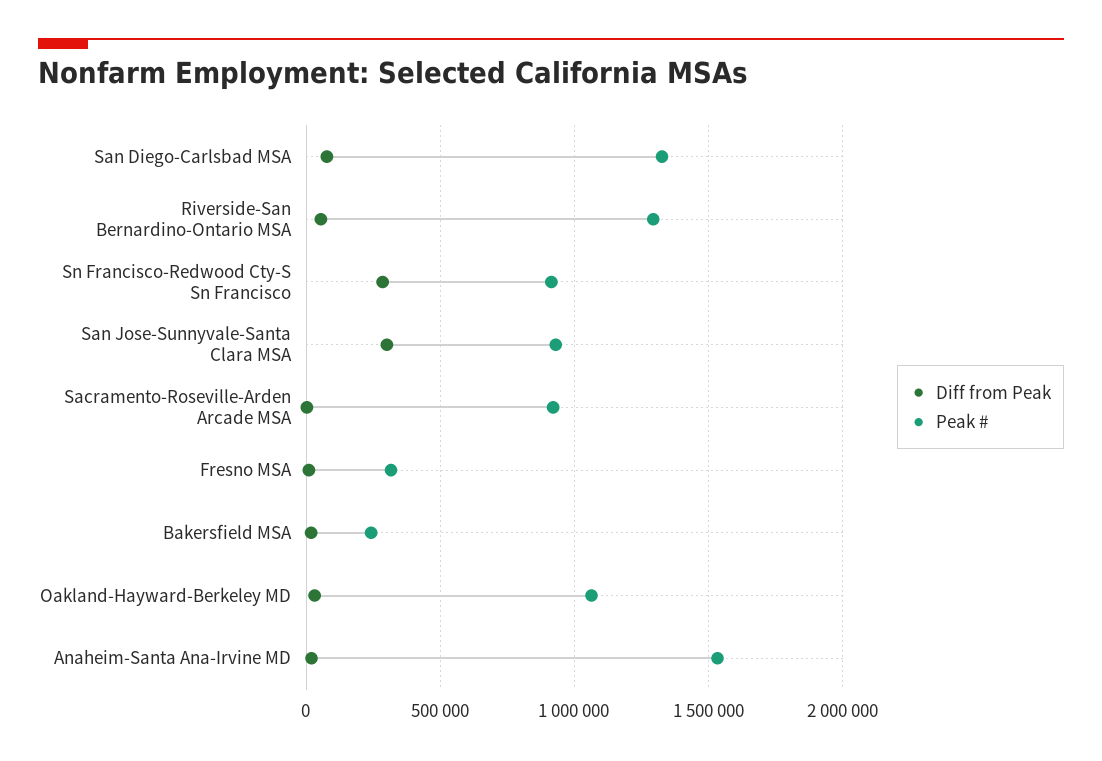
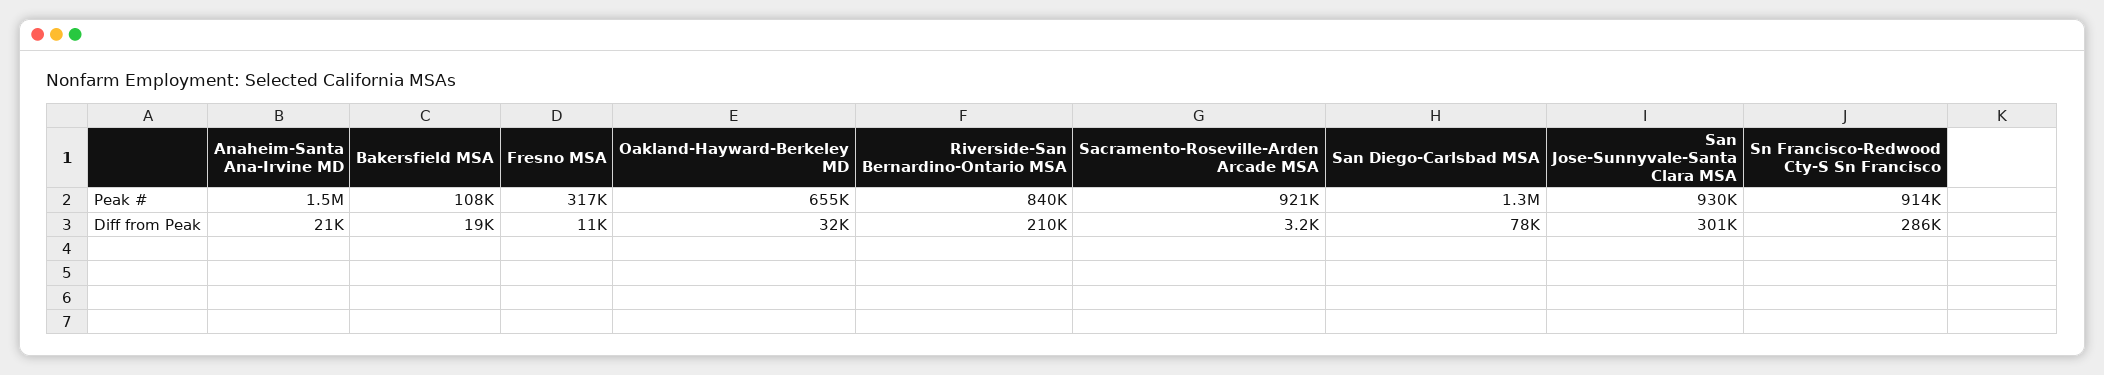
  {
    "Diff from Peak": {
      "San Diego-Carlsbad MSA": 78000,
-     "Riverside-San Bernardino-Ontario MSA": 50000,
+     "Riverside-San Bernardino-Ontario MSA": 210000,
      "Sn Francisco-Redwood Cty-S Sn Francisco": 286000,
      "San Jose-Sunnyvale-Santa Clara MSA": 301000,
      "Sacramento-Roseville-Arden Arcade MSA": 3200,
      "Fresno MSA": 11000,
      "Bakersfield MSA": 19000,
      "Oakland-Hayward-Berkeley MD": 32000,
      "Anaheim-Santa Ana-Irvine MD": 21000
    },
    "Peak #": {
      "San Diego-Carlsbad MSA": 1300000,
-     "Riverside-San Bernardino-Ontario MSA": 1300000,
+     "Riverside-San Bernardino-Ontario MSA": 840000,
      "Sn Francisco-Redwood Cty-S Sn Francisco": 914000,
      "San Jose-Sunnyvale-Santa Clara MSA": 930000,
      "Sacramento-Roseville-Arden Arcade MSA": 921000,
      "Fresno MSA": 317000,
-     "Bakersfield MSA": 250000,
+     "Bakersfield MSA": 108000,
-     "Oakland-Hayward-Berkeley MD": 1050000,
+     "Oakland-Hayward-Berkeley MD": 655000,
      "Anaheim-Santa Ana-Irvine MD": 1500000
    }
  }

